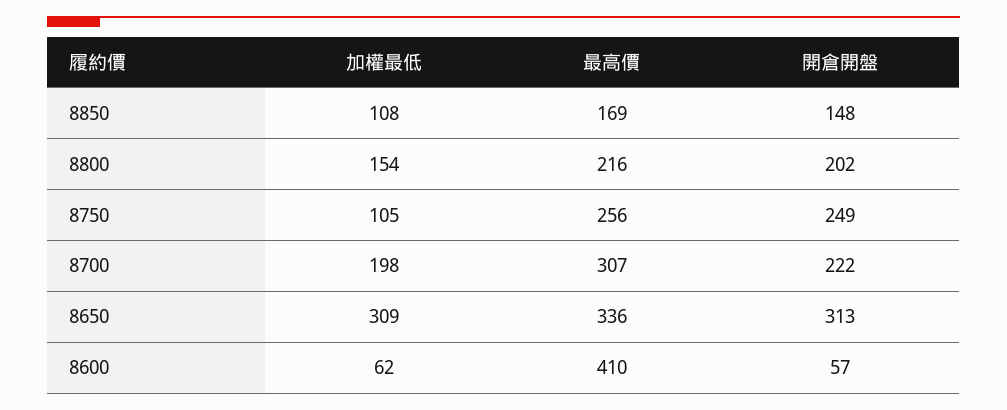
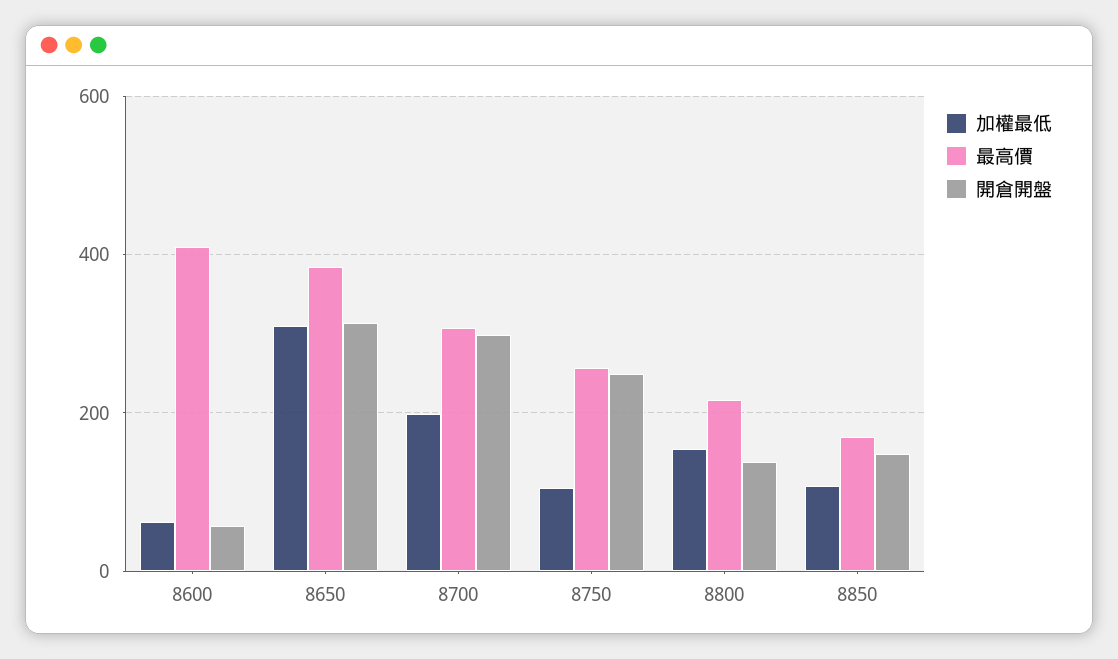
  {
    "加權最低": {
      "8850": 108,
      "8800": 154,
      "8750": 105,
      "8700": 198,
      "8650": 309,
      "8600": 62
    },
    "最高價": {
      "8850": 169,
      "8800": 216,
      "8750": 256,
      "8700": 307,
-     "8650": 336,
+     "8650": 380,
      "8600": 410
    },
    "開倉開盤": {
      "8850": 148,
-     "8800": 202,
+     "8800": 140,
      "8750": 249,
-     "8700": 222,
+     "8700": 300,
      "8650": 313,
      "8600": 57
    }
  }

